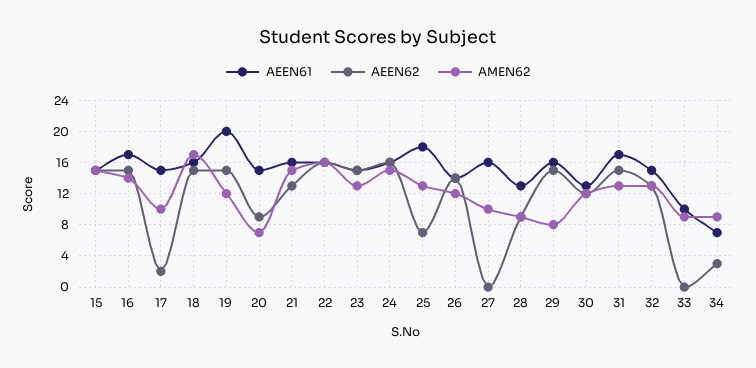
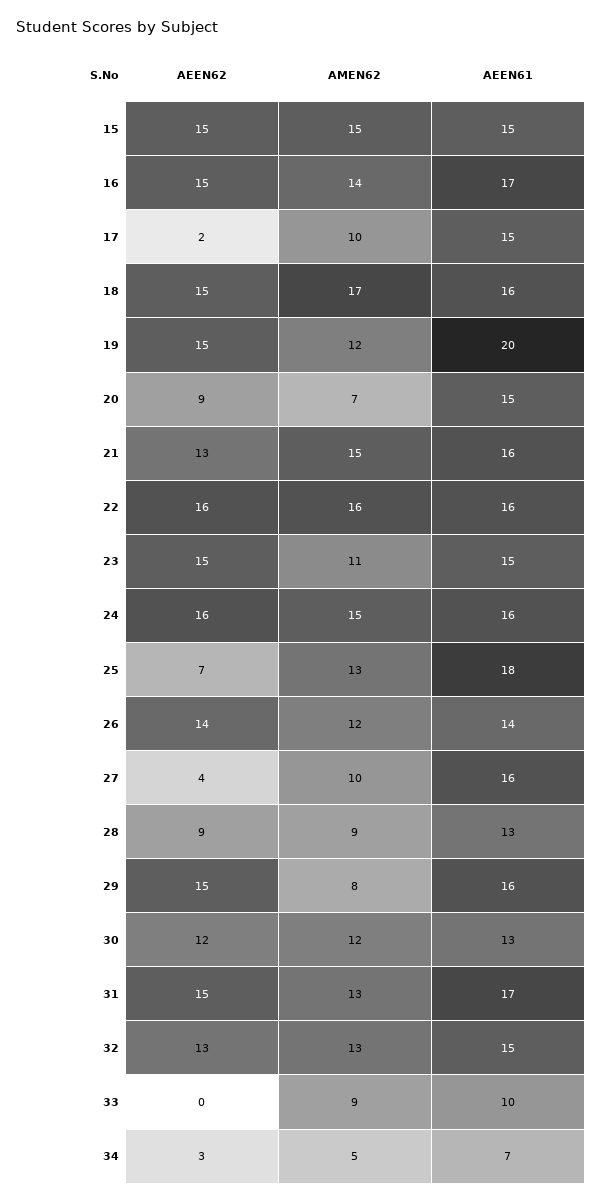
  {
    "AEEN61": {
      "15": 15,
      "16": 17,
      "17": 15,
      "18": 16,
      "19": 20,
      "20": 15,
      "21": 16,
      "22": 16,
      "23": 15,
      "24": 16,
      "25": 18,
      "26": 14,
      "27": 16,
      "28": 13,
      "29": 16,
      "30": 13,
      "31": 17,
      "32": 15,
      "33": 10,
      "34": 7
    },
    "AEEN62": {
      "15": 15,
      "16": 15,
      "17": 2,
      "18": 15,
      "19": 15,
      "20": 9,
      "21": 13,
      "22": 16,
      "23": 15,
      "24": 16,
      "25": 7,
      "26": 14,
-     "27": 0,
+     "27": 4,
      "28": 9,
      "29": 15,
      "30": 12,
      "31": 15,
      "32": 13,
      "33": 0,
      "34": 3
    },
    "AMEN62": {
      "15": 15,
      "16": 14,
      "17": 10,
      "18": 17,
      "19": 12,
      "20": 7,
      "21": 15,
      "22": 16,
-     "23": 13,
+     "23": 11,
      "24": 15,
      "25": 13,
      "26": 12,
      "27": 10,
      "28": 9,
      "29": 8,
      "30": 12,
      "31": 13,
      "32": 13,
      "33": 9,
-     "34": 9
+     "34": 5
    }
  }

